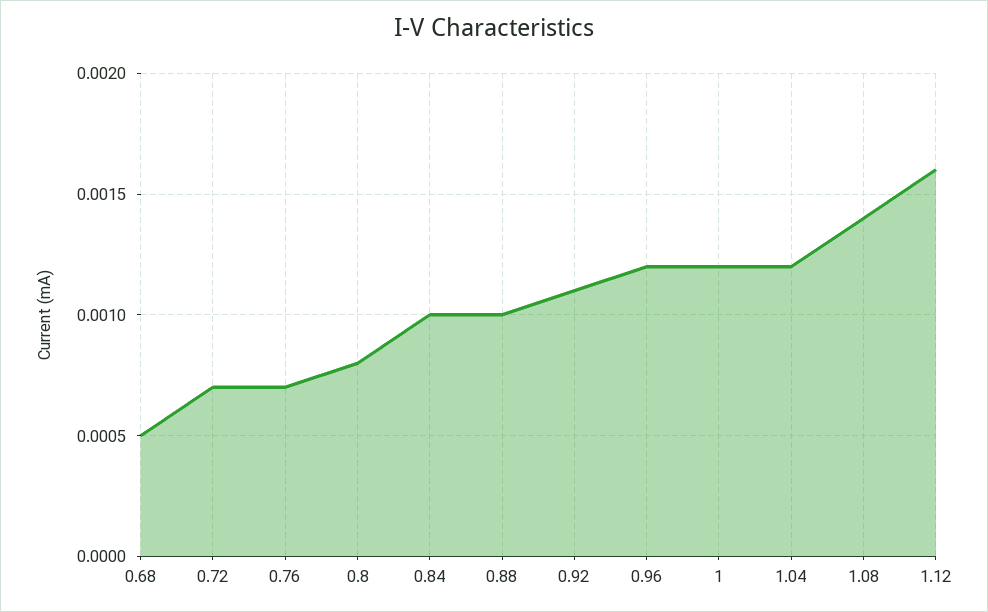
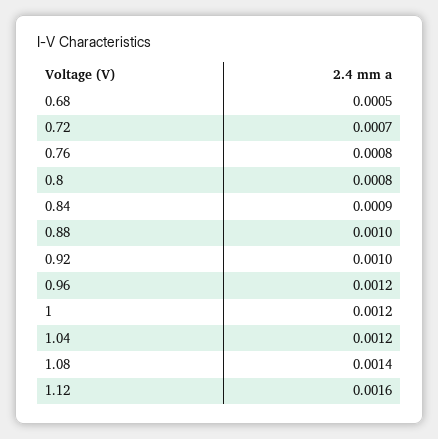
  {
    "0.68": 0.0005,
    "0.72": 0.0007,
-   "0.76": 0.0007,
+   "0.76": 0.0008,
    "0.8": 0.0008,
-   "0.84": 0.001,
+   "0.84": 0.0009,
    "0.88": 0.001,
-   "0.92": 0.0011,
+   "0.92": 0.001,
    "0.96": 0.0012,
    "1": 0.0012,
    "1.04": 0.0012,
    "1.08": 0.0014,
    "1.12": 0.0016
  }

